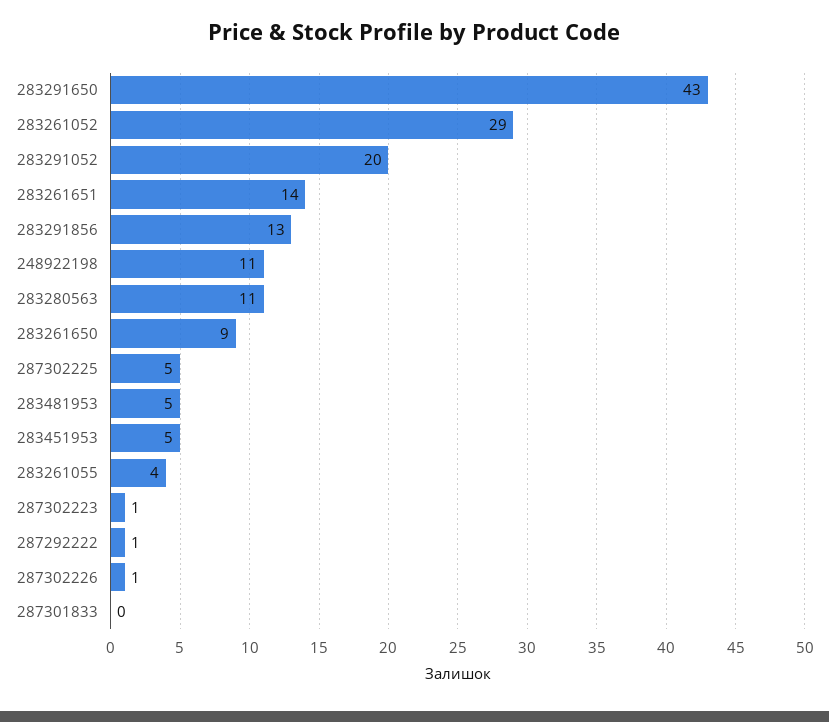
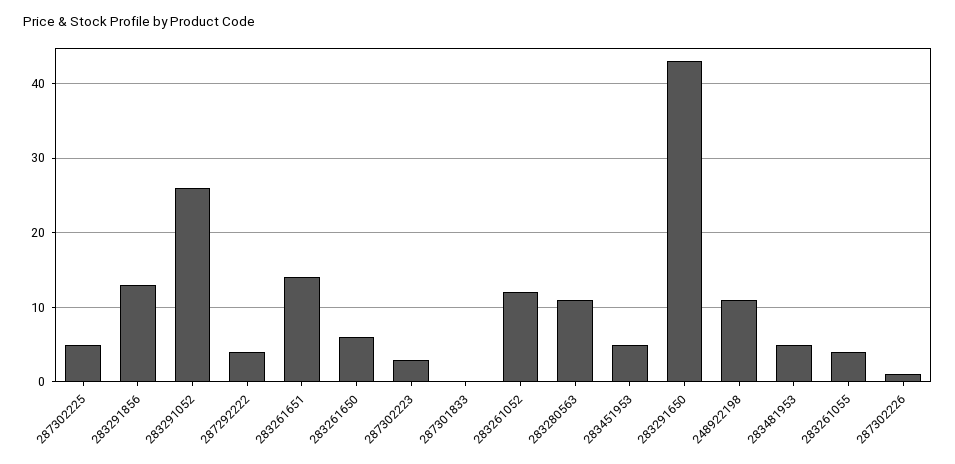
  {
    "283291650": 43,
-   "283261052": 29,
+   "283261052": 12,
-   "283291052": 20,
+   "283291052": 26,
    "283261651": 14,
    "283291856": 13,
    "248922198": 11,
    "283280563": 11,
-   "283261650": 9,
+   "283261650": 6,
    "287302225": 5,
    "283481953": 5,
    "283451953": 5,
    "283261055": 4,
-   "287302223": 1,
+   "287302223": 3,
-   "287292222": 1,
+   "287292222": 4,
    "287302226": 1,
    "287301833": 0
  }

